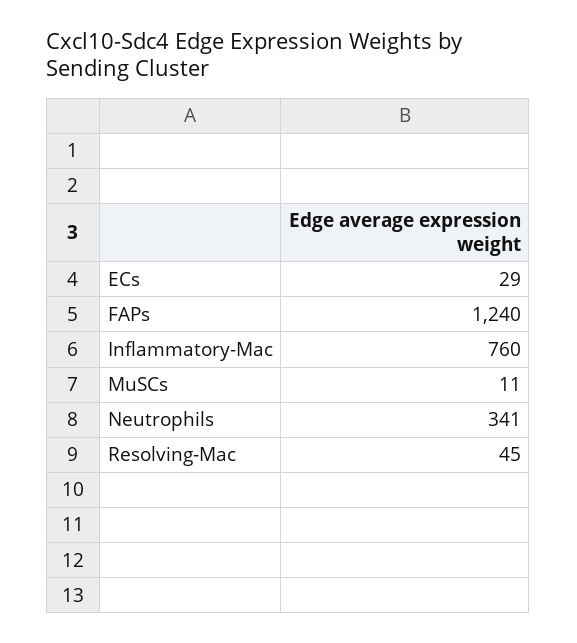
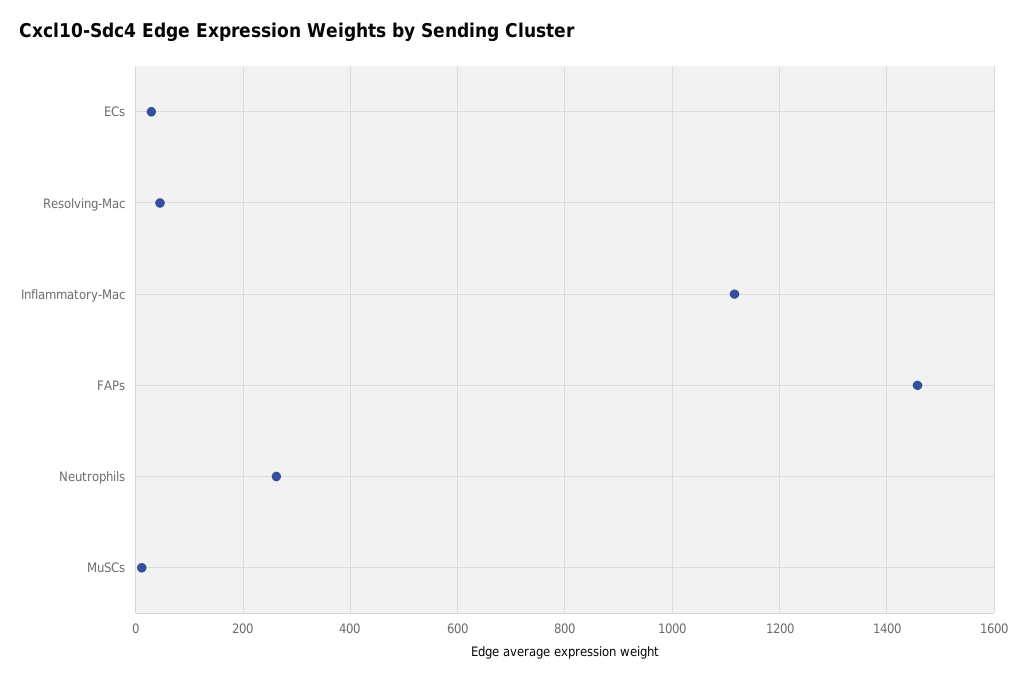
  {
    "ECs": 29,
-   "FAPs": 1240,
+   "FAPs": 1460,
-   "Inflammatory-Mac": 760,
+   "Inflammatory-Mac": 1120,
    "MuSCs": 11,
-   "Neutrophils": 341,
+   "Neutrophils": 260,
    "Resolving-Mac": 45
  }

